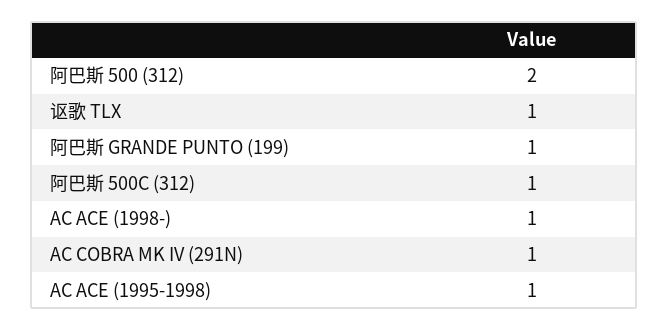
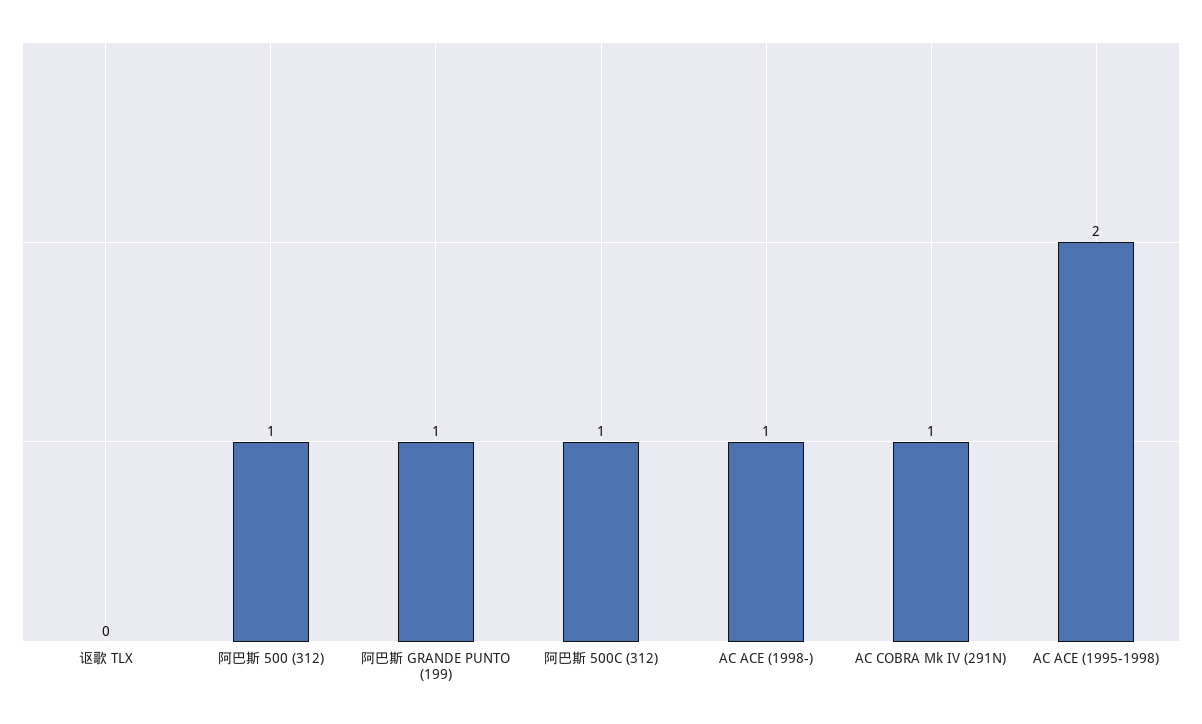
  {
-   "阿巴斯 500 (312)": 2,
+   "阿巴斯 500 (312)": 1,
-   "讴歌 TLX": 1,
+   "讴歌 TLX": 0,
    "阿巴斯 GRANDE PUNTO (199)": 1,
    "阿巴斯 500C (312)": 1,
    "AC ACE (1998-)": 1,
    "AC COBRA MK IV (291N)": 1,
-   "AC ACE (1995-1998)": 1
+   "AC ACE (1995-1998)": 2
  }

